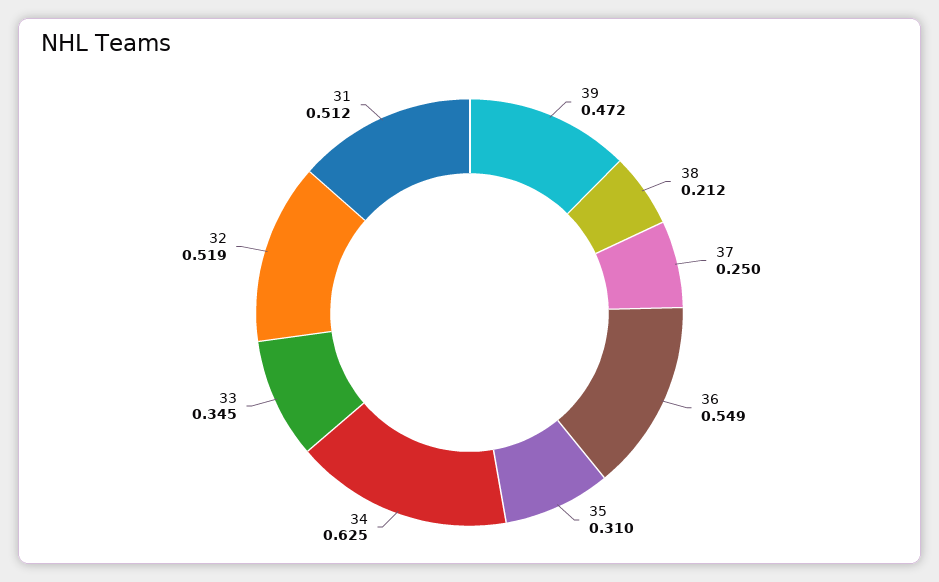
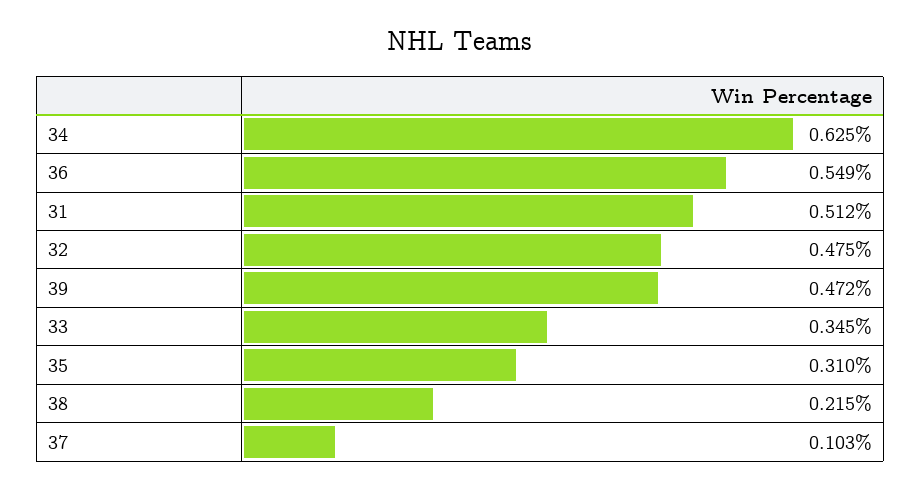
  {
    "39": 0.472,
-   "38": 0.212,
+   "38": 0.215,
-   "37": 0.25,
+   "37": 0.103,
    "36": 0.549,
    "35": 0.31,
    "34": 0.625,
    "33": 0.345,
-   "32": 0.519,
+   "32": 0.475,
    "31": 0.512
  }

